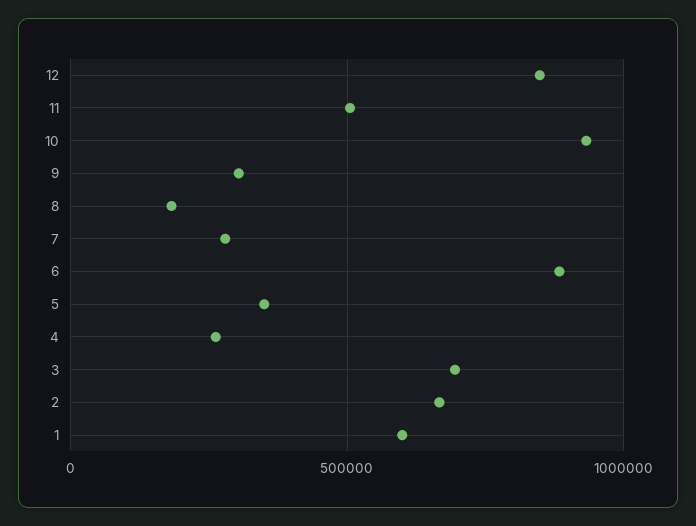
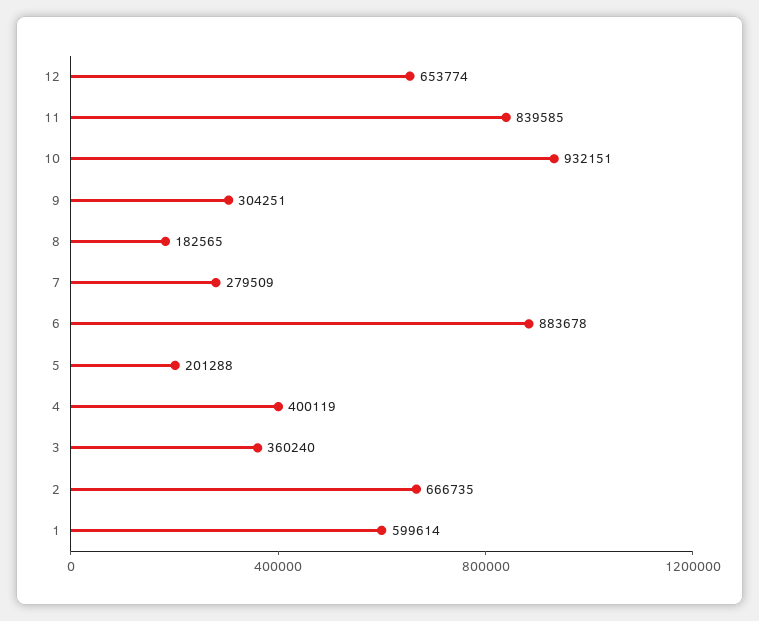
  {
-   "12": 850000,
+   "12": 653774,
-   "11": 500000,
+   "11": 839585,
    "10": 932151,
    "9": 304251,
    "8": 182565,
    "7": 279509,
    "6": 883678,
-   "5": 350000,
+   "5": 201288,
-   "4": 250000,
+   "4": 400119,
-   "3": 700000,
+   "3": 360240,
    "2": 666735,
    "1": 599614
  }

